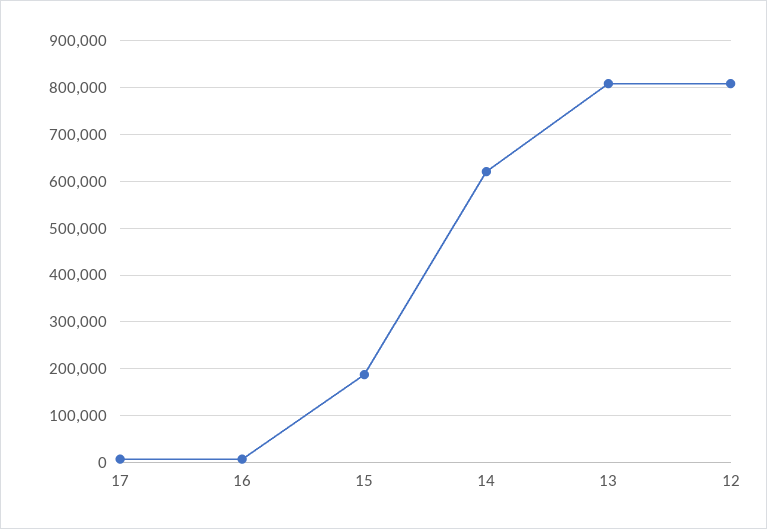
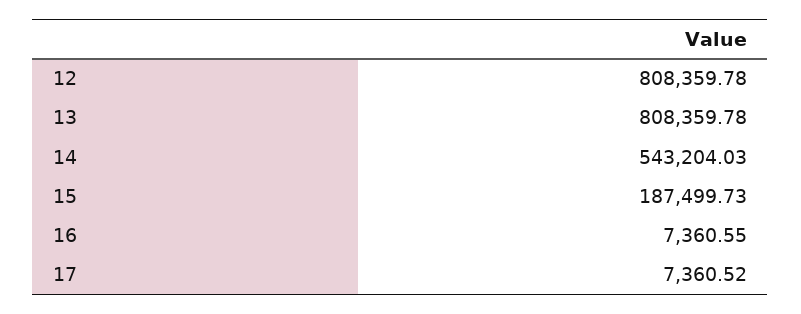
  {
    "17": 7360.52,
    "16": 7360.55,
    "15": 187499.73,
-   "14": 620000,
+   "14": 543204.03,
    "13": 808359.78,
    "12": 808359.78
  }

